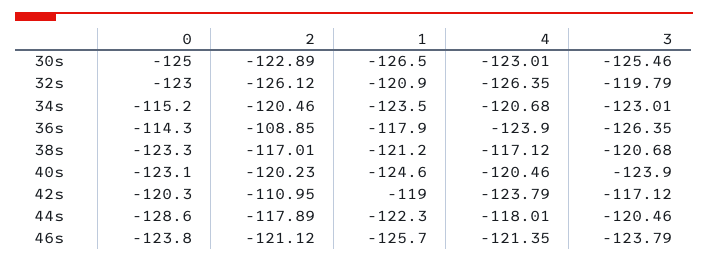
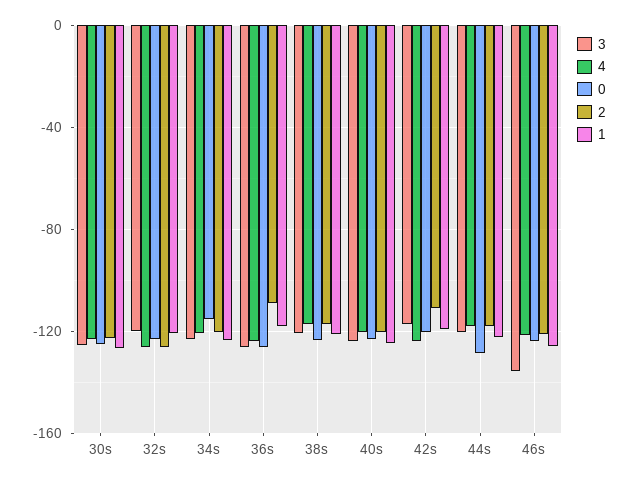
  {
    "0": {
      "30s": -125,
      "32s": -123,
      "34s": -115.2,
-     "36s": -114.3,
+     "36s": -125,
      "38s": -123.3,
      "40s": -123.1,
      "42s": -120.3,
      "44s": -128.6,
      "46s": -123.8
    },
    "2": {
      "30s": -122.89,
      "32s": -126.12,
      "34s": -120.46,
      "36s": -108.85,
      "38s": -117.01,
      "40s": -120.23,
      "42s": -110.95,
      "44s": -117.89,
      "46s": -121.12
    },
    "1": {
      "30s": -126.5,
      "32s": -120.9,
      "34s": -123.5,
      "36s": -117.9,
      "38s": -121.2,
      "40s": -124.6,
      "42s": -119,
      "44s": -122.3,
      "46s": -125.7
    },
    "4": {
      "30s": -123.01,
      "32s": -126.35,
      "34s": -120.68,
      "36s": -123.9,
      "38s": -117.12,
      "40s": -120.46,
      "42s": -123.79,
      "44s": -118.01,
      "46s": -121.35
    },
    "3": {
      "30s": -125.46,
      "32s": -119.79,
      "34s": -123.01,
      "36s": -126.35,
      "38s": -120.68,
      "40s": -123.9,
      "42s": -117.12,
      "44s": -120.46,
-     "46s": -123.79
+     "46s": -135
    }
  }

